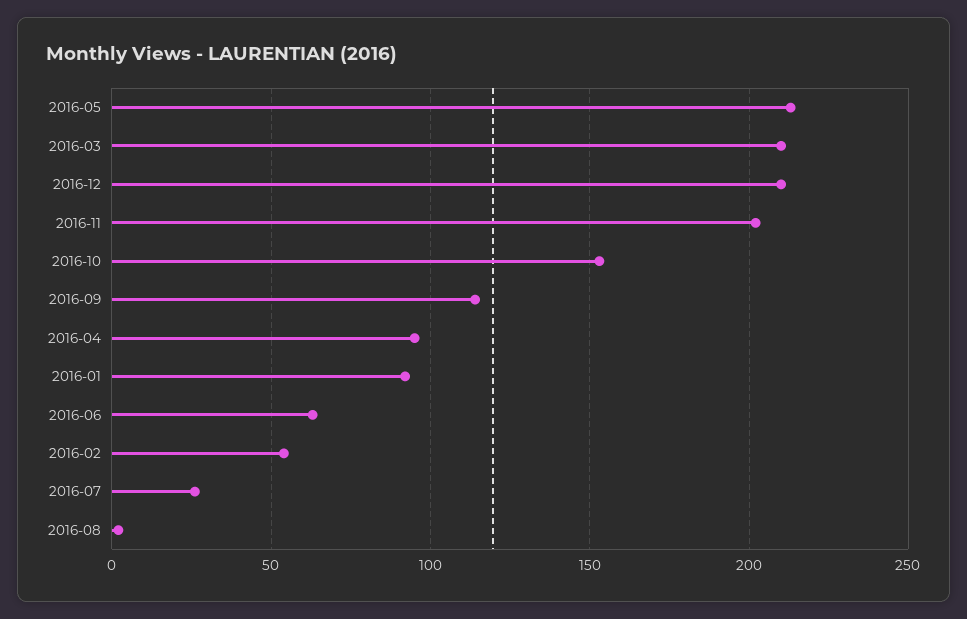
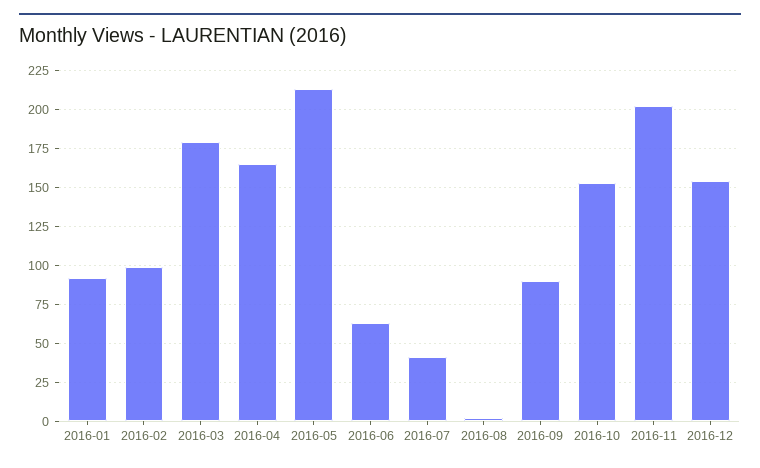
  {
    "2016-05": 215,
-   "2016-03": 210,
+   "2016-03": 180,
-   "2016-12": 210,
+   "2016-12": 155,
    "2016-11": 200,
    "2016-10": 155,
-   "2016-09": 115,
+   "2016-09": 90,
-   "2016-04": 95,
+   "2016-04": 165,
    "2016-01": 90,
    "2016-06": 65,
-   "2016-02": 55,
+   "2016-02": 100,
-   "2016-07": 25,
+   "2016-07": 40,
    "2016-08": 0
  }

